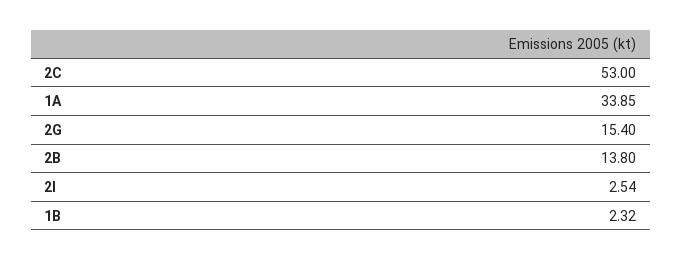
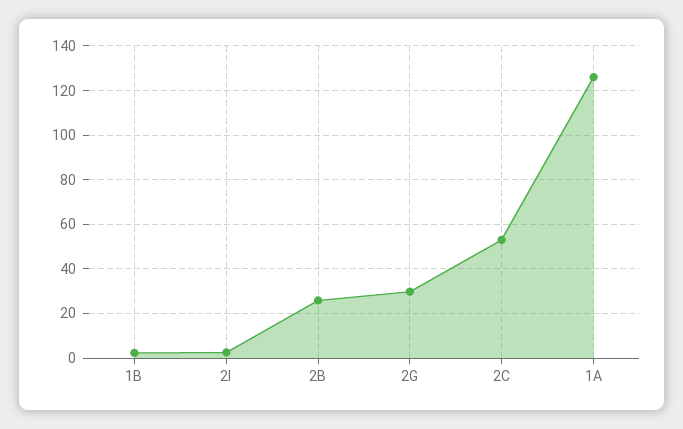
  {
    "2C": 53,
-   "1A": 33.85,
+   "1A": 125,
-   "2G": 15.4,
+   "2G": 30,
-   "2B": 13.8,
+   "2B": 25,
    "2I": 2.54,
    "1B": 2.32
  }

